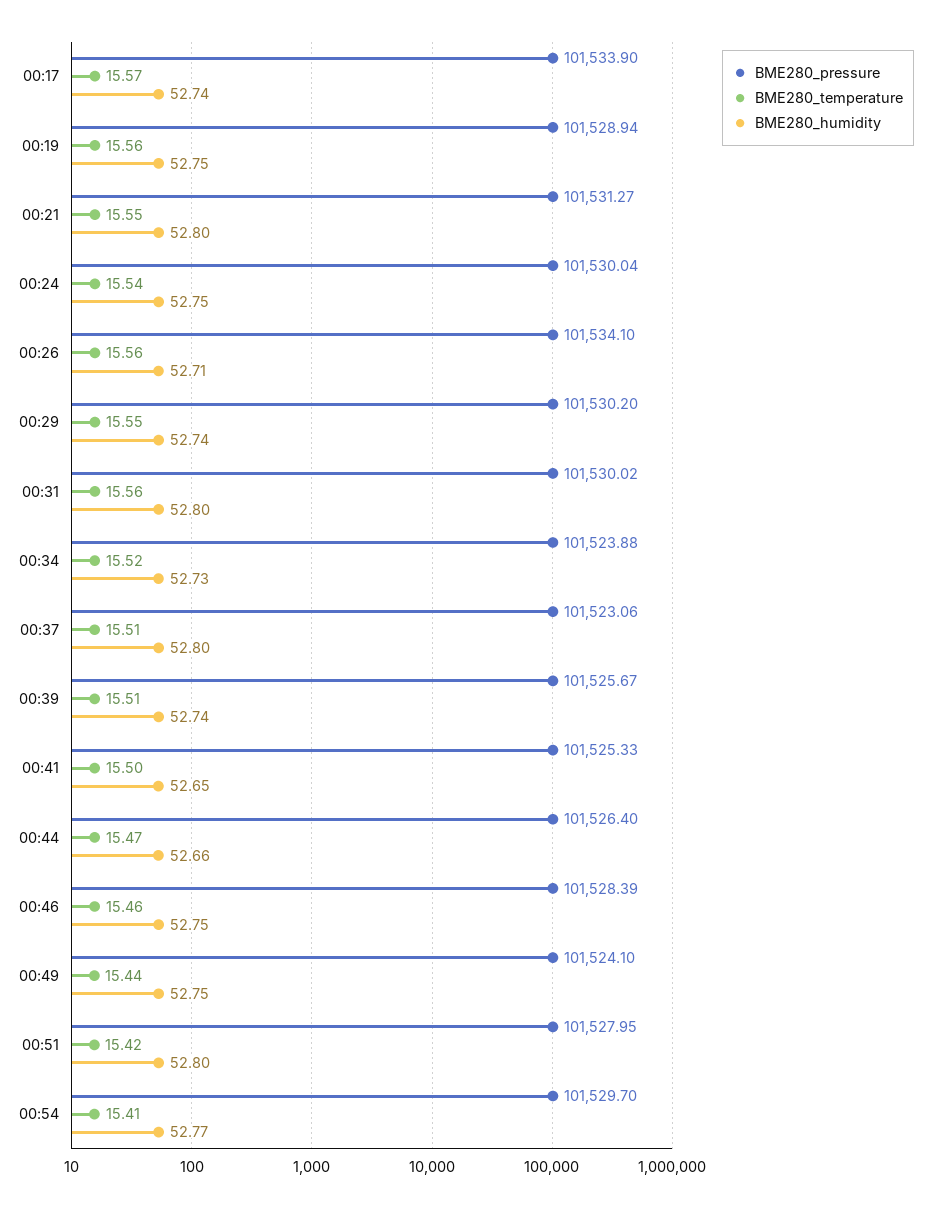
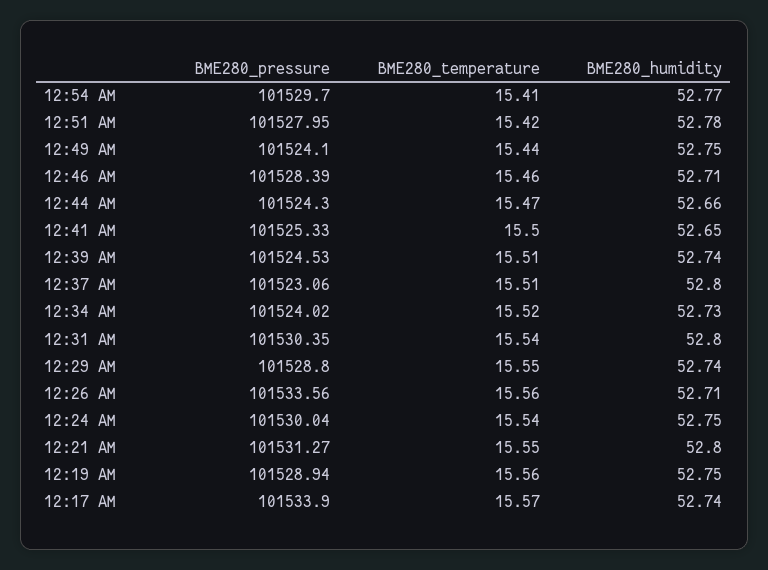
  {
    "BME280_pressure": {
      "00:17": 101533.9,
      "00:19": 101528.94,
      "00:21": 101531.27,
      "00:24": 101530.04,
-     "00:26": 101534.1,
+     "00:26": 101533.56,
-     "00:29": 101530.2,
+     "00:29": 101528.8,
-     "00:31": 101530.02,
+     "00:31": 101530.35,
-     "00:34": 101523.88,
+     "00:34": 101524.02,
      "00:37": 101523.06,
-     "00:39": 101525.67,
+     "00:39": 101524.53,
      "00:41": 101525.33,
-     "00:44": 101526.4,
+     "00:44": 101524.3,
      "00:46": 101528.39,
      "00:49": 101524.1,
      "00:51": 101527.95,
      "00:54": 101529.7
    },
    "BME280_temperature": {
      "00:17": 15.57,
      "00:19": 15.56,
      "00:21": 15.55,
      "00:24": 15.54,
      "00:26": 15.56,
      "00:29": 15.55,
-     "00:31": 15.56,
+     "00:31": 15.54,
      "00:34": 15.52,
      "00:37": 15.51,
      "00:39": 15.51,
      "00:41": 15.5,
      "00:44": 15.47,
      "00:46": 15.46,
      "00:49": 15.44,
      "00:51": 15.42,
      "00:54": 15.41
    },
    "BME280_humidity": {
      "00:17": 52.74,
      "00:19": 52.75,
      "00:21": 52.8,
      "00:24": 52.75,
      "00:26": 52.71,
      "00:29": 52.74,
      "00:31": 52.8,
      "00:34": 52.73,
      "00:37": 52.8,
      "00:39": 52.74,
      "00:41": 52.65,
      "00:44": 52.66,
-     "00:46": 52.75,
+     "00:46": 52.71,
      "00:49": 52.75,
-     "00:51": 52.8,
+     "00:51": 52.78,
      "00:54": 52.77
    }
  }

